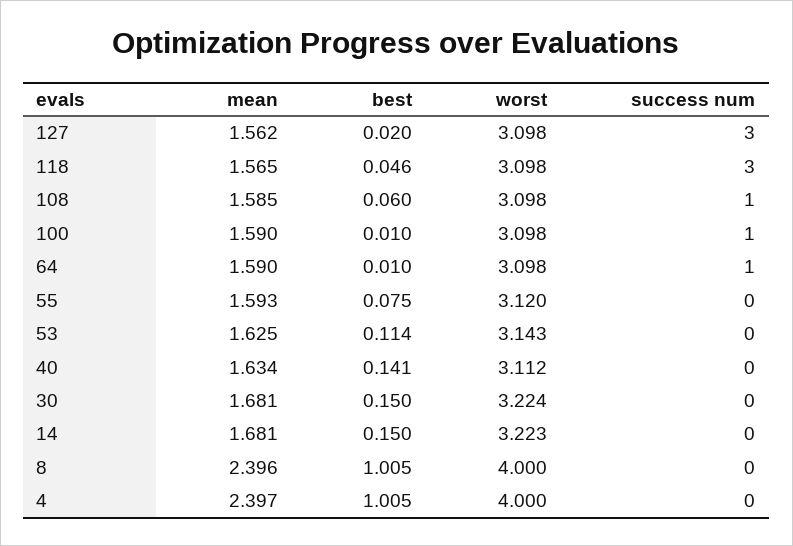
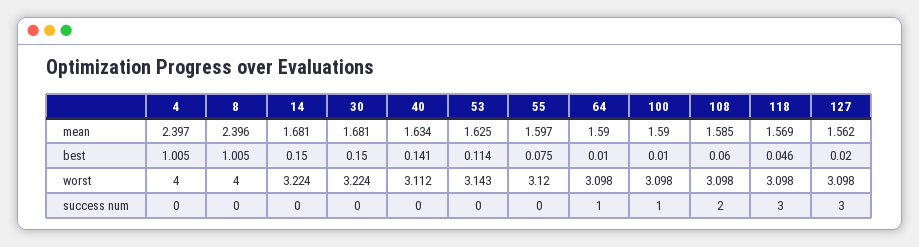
  {
    "mean": {
      "127": 1.562,
-     "118": 1.565,
+     "118": 1.569,
      "108": 1.585,
      "100": 1.59,
      "64": 1.59,
-     "55": 1.593,
+     "55": 1.597,
      "53": 1.625,
      "40": 1.634,
      "30": 1.681,
      "14": 1.681,
      "8": 2.396,
      "4": 2.397
    },
    "best": {
      "127": 0.02,
      "118": 0.046,
      "108": 0.06,
      "100": 0.01,
      "64": 0.01,
      "55": 0.075,
      "53": 0.114,
      "40": 0.141,
      "30": 0.15,
      "14": 0.15,
      "8": 1.005,
      "4": 1.005
    },
    "worst": {
      "127": 3.098,
      "118": 3.098,
      "108": 3.098,
      "100": 3.098,
      "64": 3.098,
      "55": 3.12,
      "53": 3.143,
      "40": 3.112,
      "30": 3.224,
-     "14": 3.223,
+     "14": 3.224,
      "8": 4,
      "4": 4
    },
    "success num": {
      "127": 3,
      "118": 3,
-     "108": 1,
+     "108": 2,
      "100": 1,
      "64": 1,
      "55": 0,
      "53": 0,
      "40": 0,
      "30": 0,
      "14": 0,
      "8": 0,
      "4": 0
    }
  }

